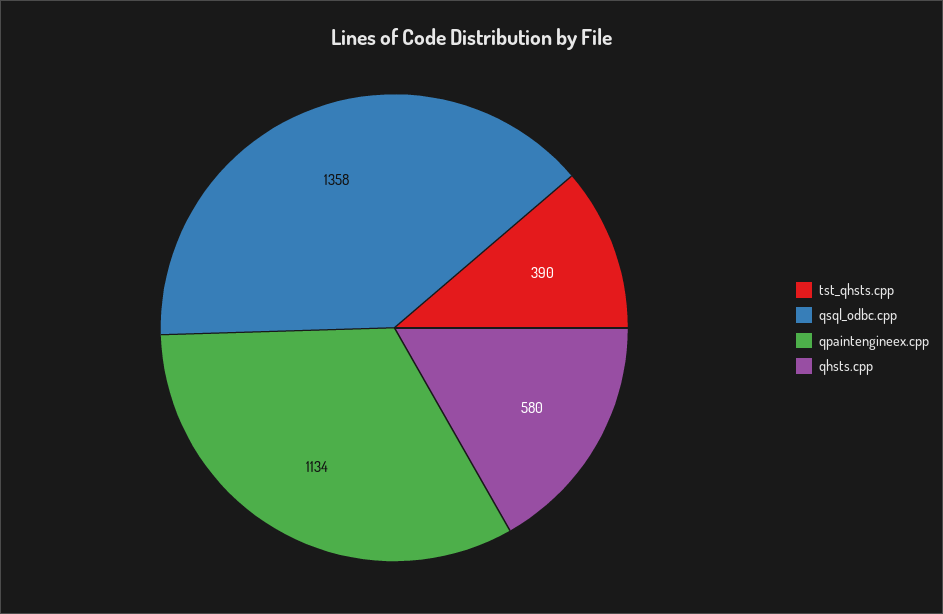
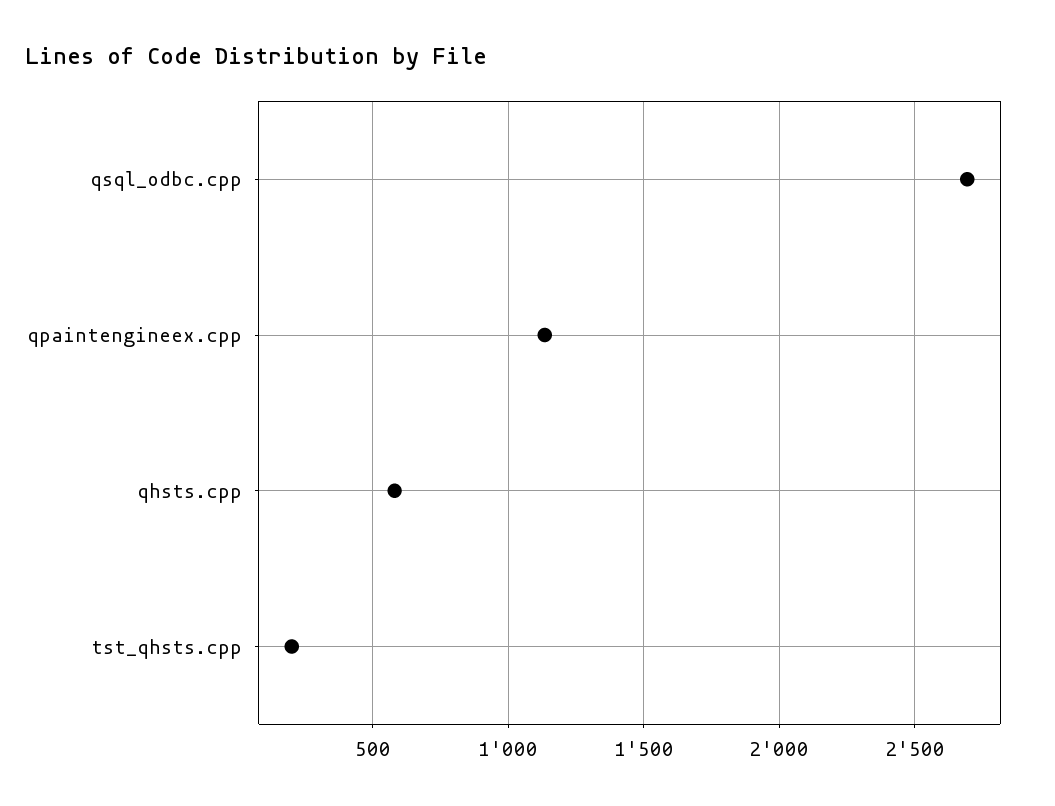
  {
-   "tst_qhsts.cpp": 390,
+   "tst_qhsts.cpp": 200,
-   "qsql_odbc.cpp": 1358,
+   "qsql_odbc.cpp": 2700,
    "qpaintengineex.cpp": 1134,
    "qhsts.cpp": 580
  }

